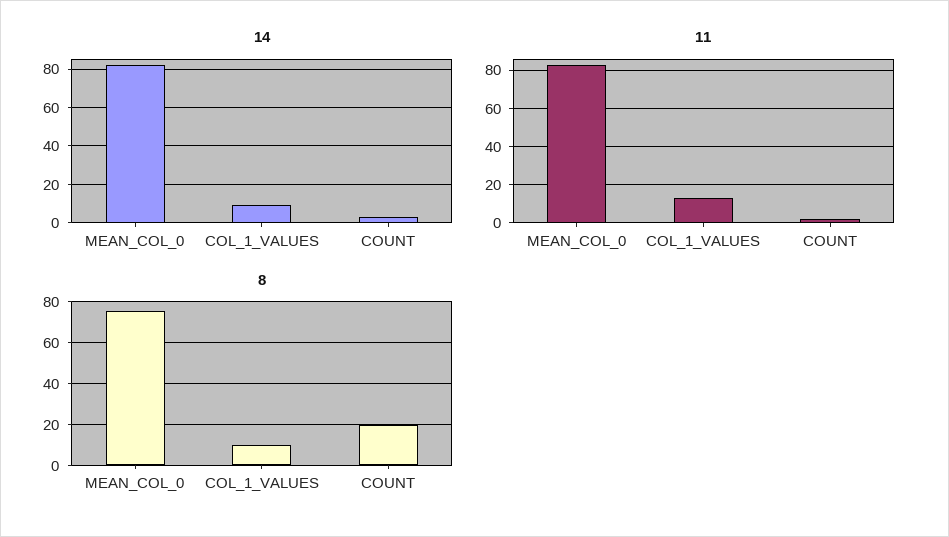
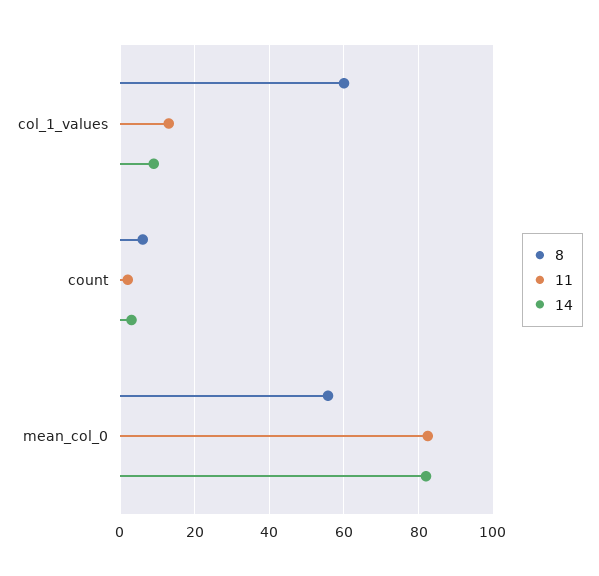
  {
    "14": {
      "MEAN_COL_0": 82,
      "COL_1_VALUES": 10,
      "COUNT": 4
    },
    "11": {
      "MEAN_COL_0": 82,
      "COL_1_VALUES": 14,
      "COUNT": 2
    },
    "8": {
-     "MEAN_COL_0": 75,
+     "MEAN_COL_0": 56,
-     "COL_1_VALUES": 10,
+     "COL_1_VALUES": 60,
-     "COUNT": 20
+     "COUNT": 6
    }
  }

